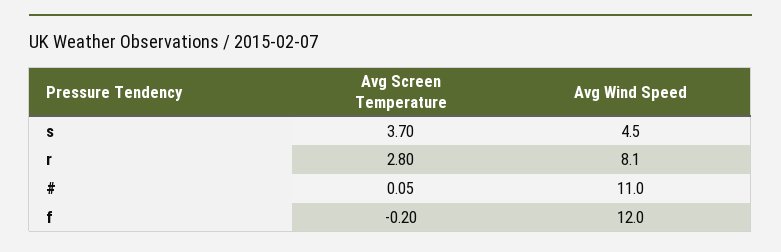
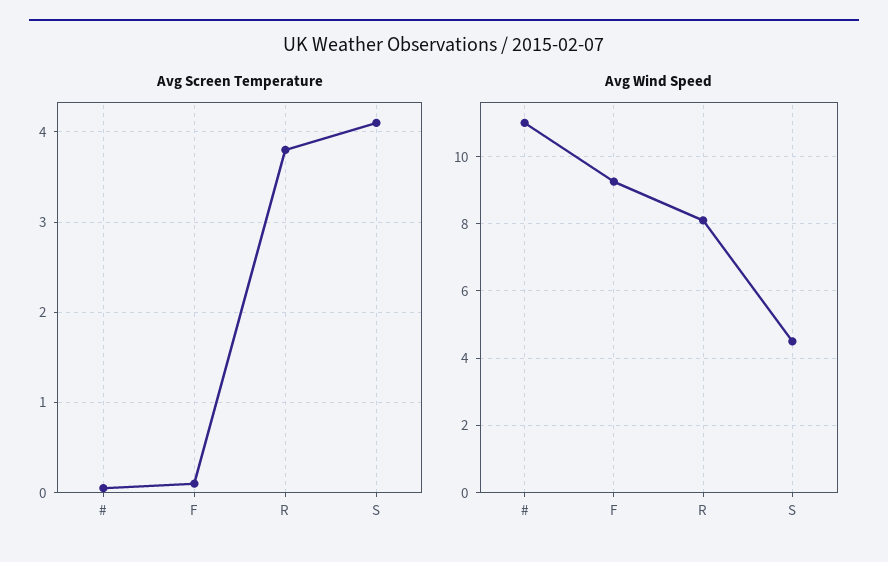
  {
    "Avg Screen Temperature": {
-     "s": 3.7,
+     "s": 4.1,
-     "r": 2.8,
+     "r": 3.8,
      "#": 0.05,
-     "f": -0.2
+     "f": 0.1
    },
    "Avg Wind Speed": {
      "s": 4.5,
      "r": 8.1,
      "#": 11,
-     "f": 12
+     "f": 9.2
    }
  }

